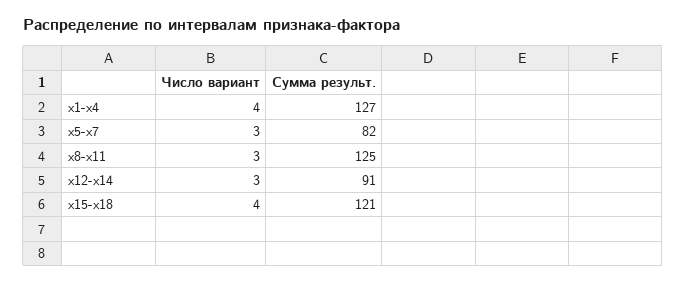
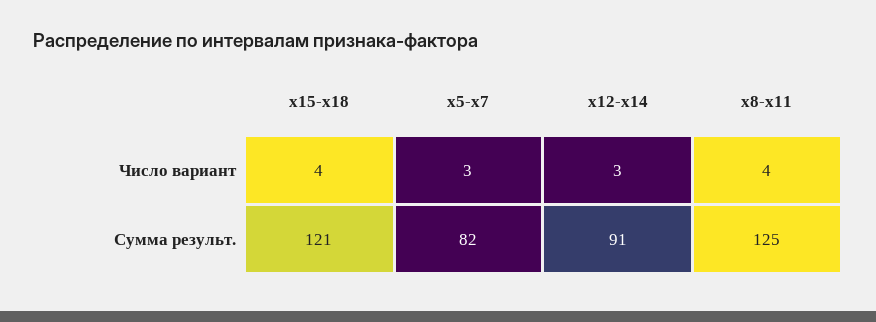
  {
    "Число вариант": {
-     "x1-x4": 4,
      "x5-x7": 3,
-     "x8-x11": 3,
+     "x8-x11": 4,
      "x12-x14": 3,
      "x15-x18": 4
    },
    "Сумма результ.": {
-     "x1-x4": 127,
      "x5-x7": 82,
      "x8-x11": 125,
      "x12-x14": 91,
      "x15-x18": 121
    }
  }

